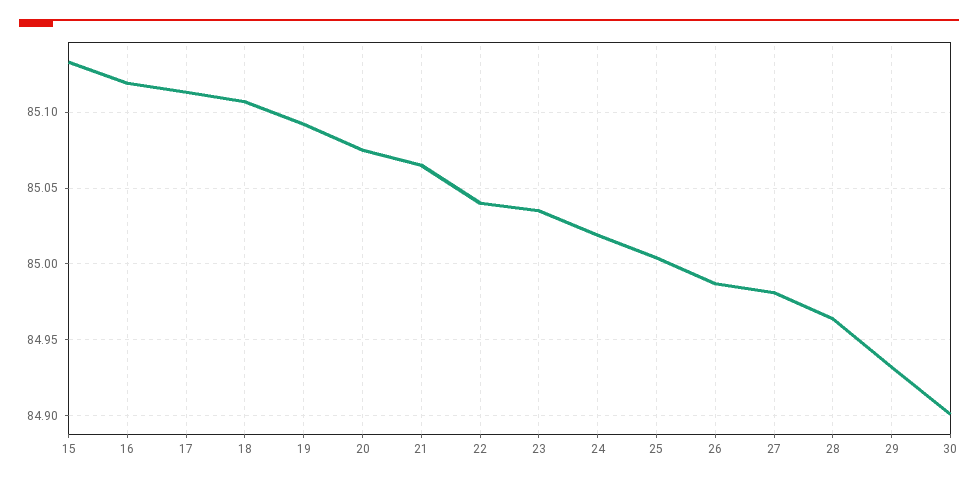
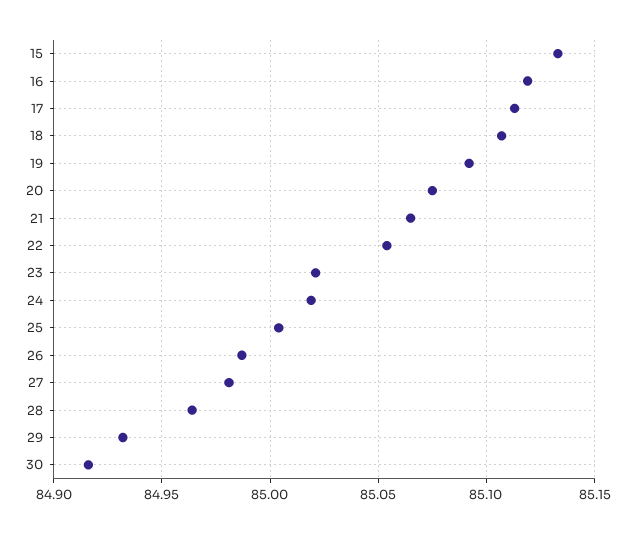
  {
    "15": 85.135,
    "16": 85.12,
    "17": 85.115,
    "18": 85.105,
    "19": 85.09,
    "20": 85.075,
    "21": 85.065,
-   "22": 85.04,
+   "22": 85.055,
-   "23": 85.035,
+   "23": 85.02,
    "24": 85.02,
    "25": 85.005,
    "26": 84.985,
    "27": 84.98,
    "28": 84.965,
    "29": 84.93,
-   "30": 84.9
+   "30": 84.915
  }

